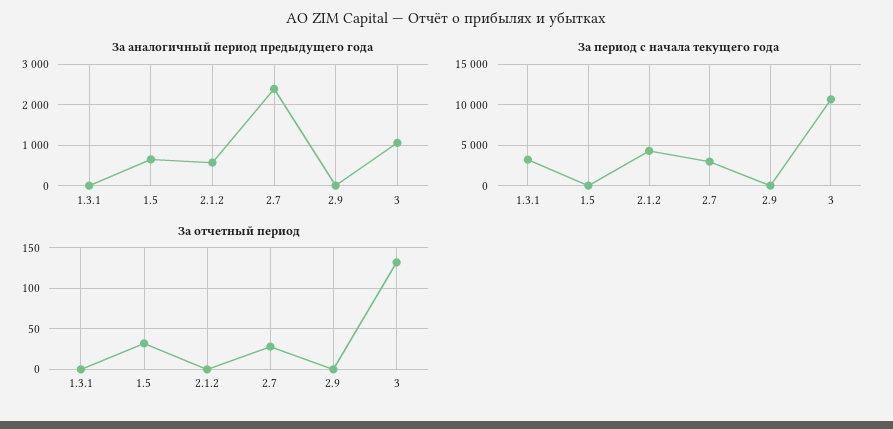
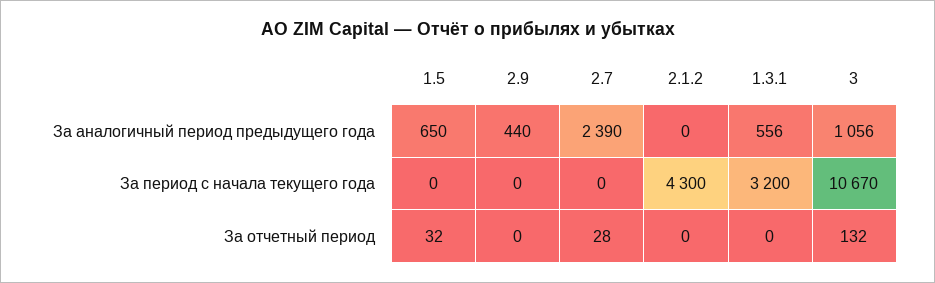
  {
    "За аналогичный период предыдущего года": {
-     "1.3.1": 0,
+     "1.3.1": 556,
      "1.5": 650,
-     "2.1.2": 600,
+     "2.1.2": 0,
      "2.7": 2390,
-     "2.9": 0,
+     "2.9": 440,
      "3": 1056
    },
    "За период с начала текущего года": {
      "1.3.1": 3200,
      "1.5": 0,
      "2.1.2": 4300,
-     "2.7": 3000,
+     "2.7": 0,
      "2.9": 0,
      "3": 10670
    },
    "За отчетный период": {
      "1.3.1": 0,
      "1.5": 32,
      "2.1.2": 0,
      "2.7": 28,
      "2.9": 0,
      "3": 132
    }
  }

